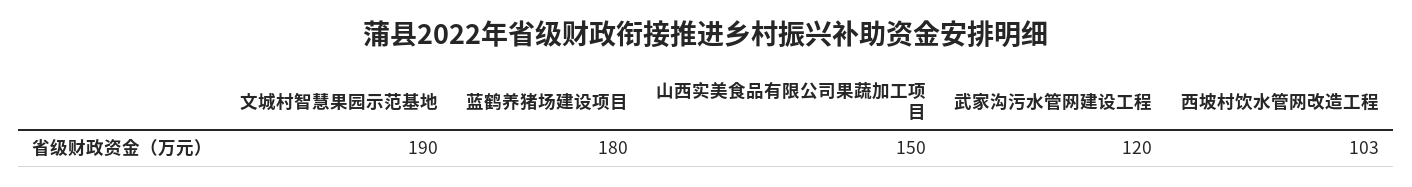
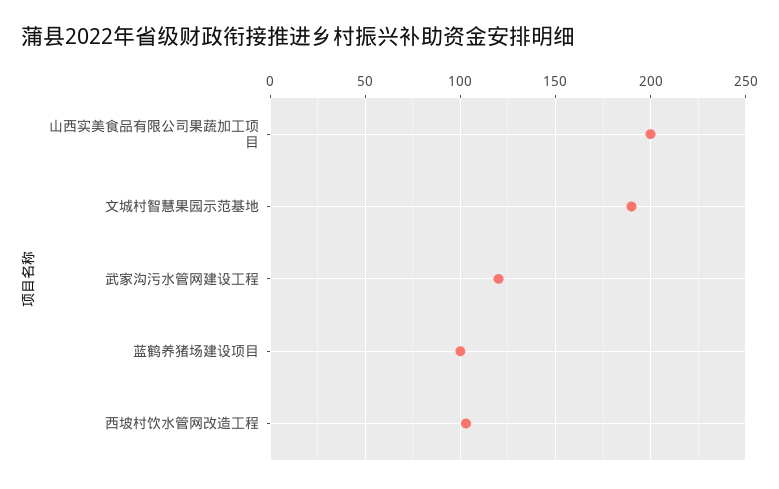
  {
    "文城村智慧果园示范基地": 190,
-   "蓝鹤养猪场建设项目": 180,
+   "蓝鹤养猪场建设项目": 100,
-   "山西实美食品有限公司果蔬加工项目": 150,
+   "山西实美食品有限公司果蔬加工项目": 200,
    "武家沟污水管网建设工程": 120,
    "西坡村饮水管网改造工程": 103
  }

